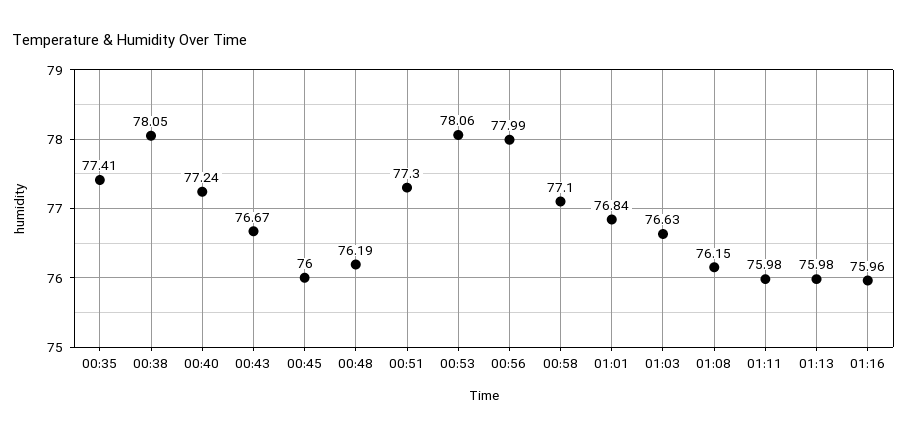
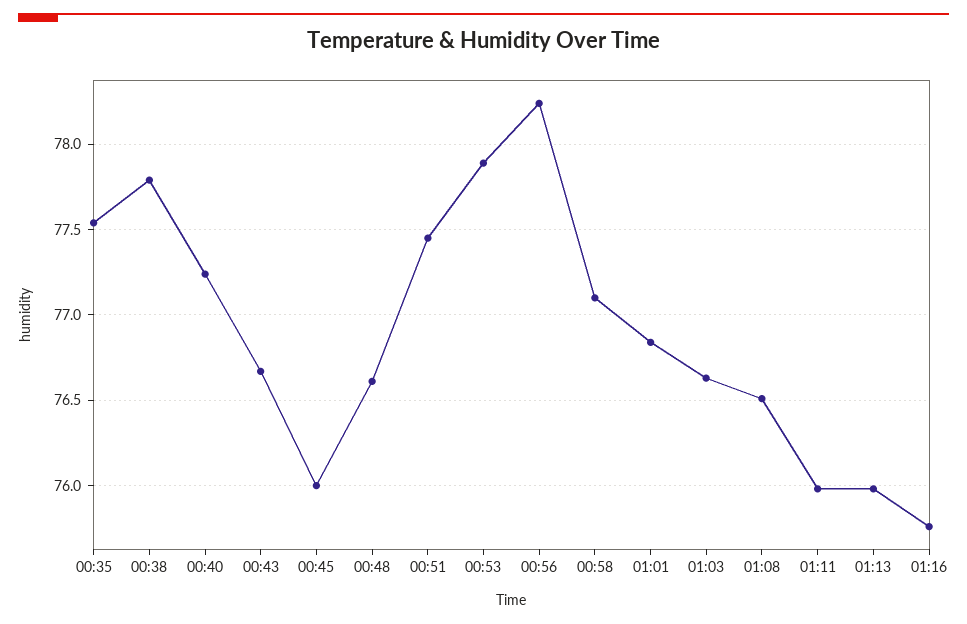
  {
-   "00:35": 77.41,
+   "00:35": 77.55,
-   "00:38": 78.05,
+   "00:38": 77.8,
    "00:40": 77.24,
    "00:43": 76.67,
    "00:45": 76,
-   "00:48": 76.19,
+   "00:48": 76.6,
-   "00:51": 77.3,
+   "00:51": 77.45,
-   "00:53": 78.06,
+   "00:53": 77.9,
-   "00:56": 77.99,
+   "00:56": 78.25,
    "00:58": 77.1,
    "01:01": 76.84,
    "01:03": 76.63,
-   "01:08": 76.15,
+   "01:08": 76.5,
    "01:11": 75.98,
    "01:13": 75.98,
-   "01:16": 75.96
+   "01:16": 75.75
  }

